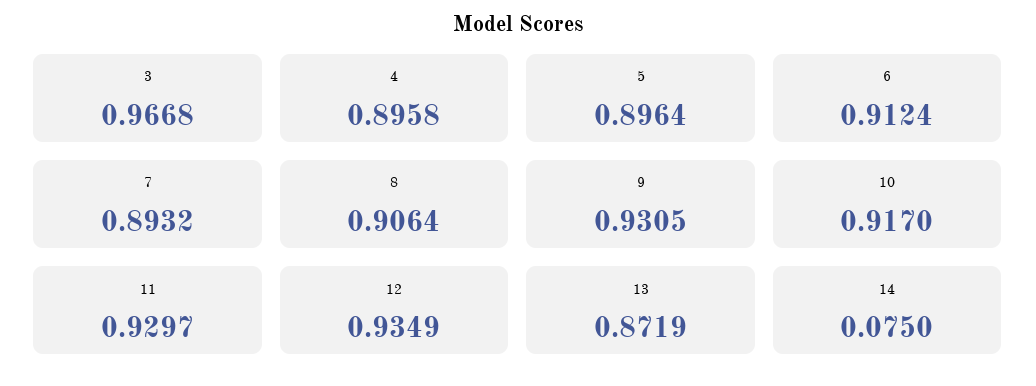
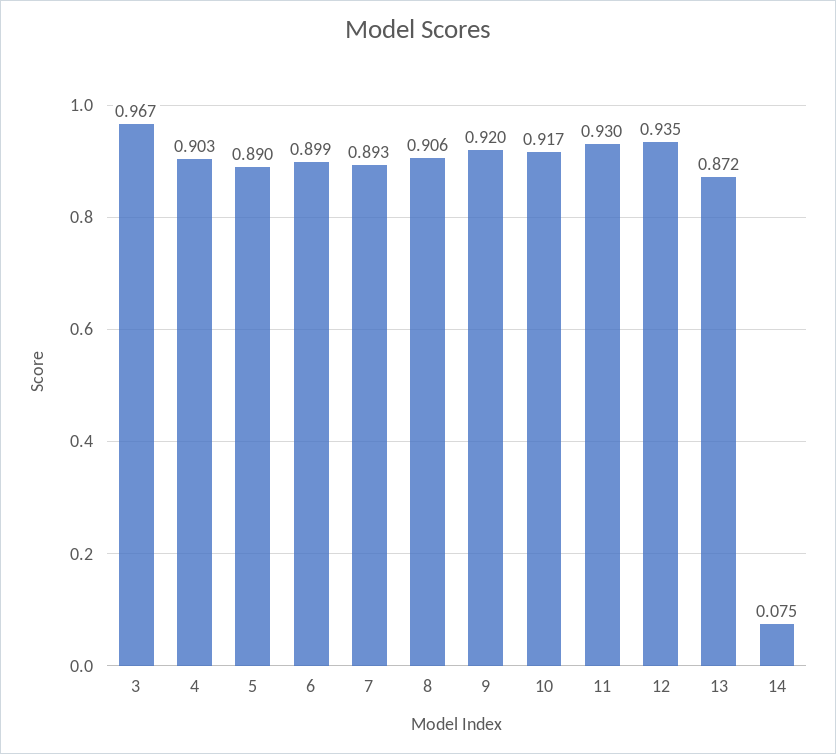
  {
    "3": 0.9668,
-   "4": 0.8958,
+   "4": 0.903,
-   "5": 0.8964,
+   "5": 0.89,
-   "6": 0.9124,
+   "6": 0.899,
    "7": 0.8932,
    "8": 0.9064,
-   "9": 0.9305,
+   "9": 0.92,
    "10": 0.917,
    "11": 0.9297,
    "12": 0.9349,
    "13": 0.8719,
    "14": 0.075
  }

